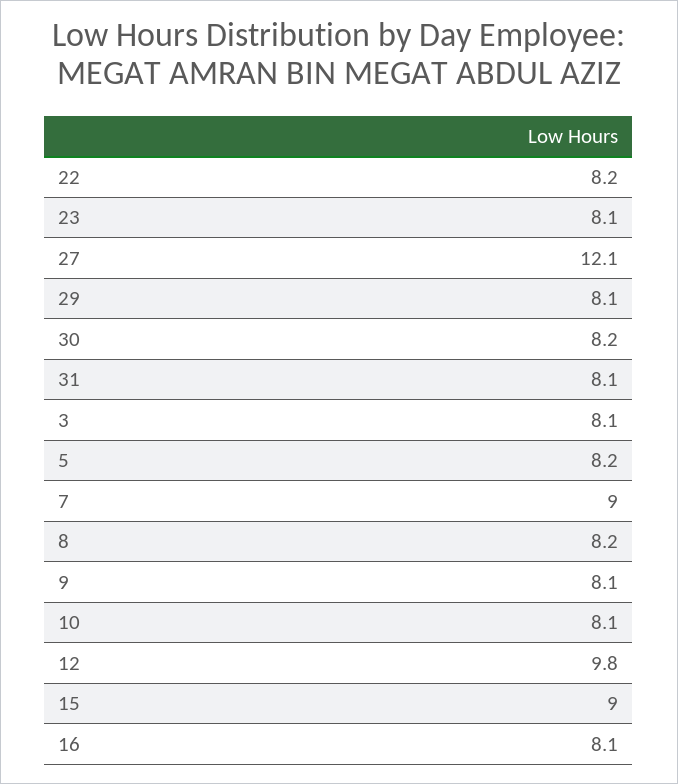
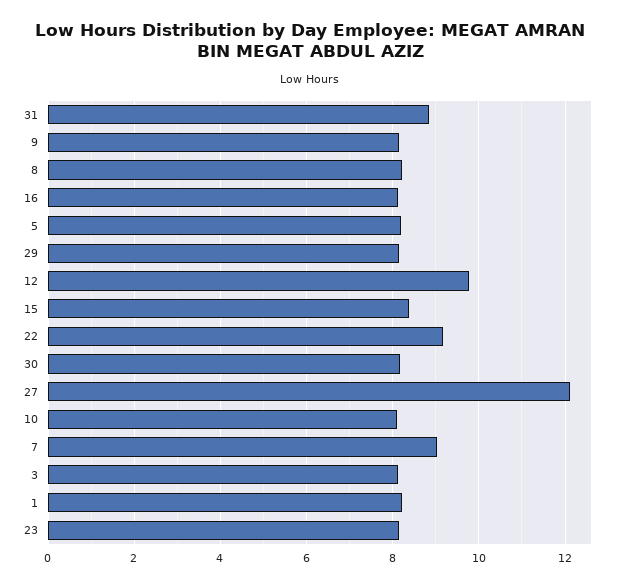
  {
-   "22": 8.2,
+   "22": 9.2,
    "23": 8.1,
    "27": 12.1,
    "29": 8.1,
    "30": 8.2,
-   "31": 8.1,
+   "31": 8.8,
    "3": 8.1,
    "5": 8.2,
    "7": 9,
    "8": 8.2,
    "9": 8.1,
    "10": 8.1,
    "12": 9.8,
-   "15": 9,
+   "15": 8.4,
-   "16": 8.1
+   "16": 8.1,
+   "1": 8.2
  }

